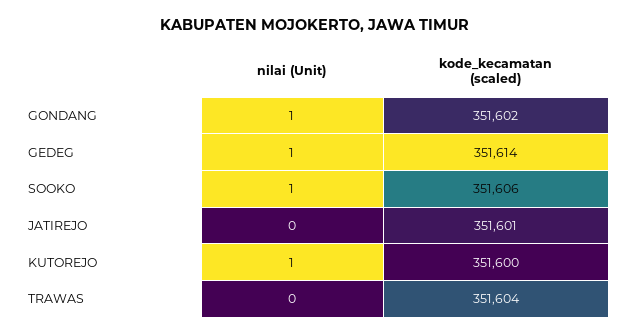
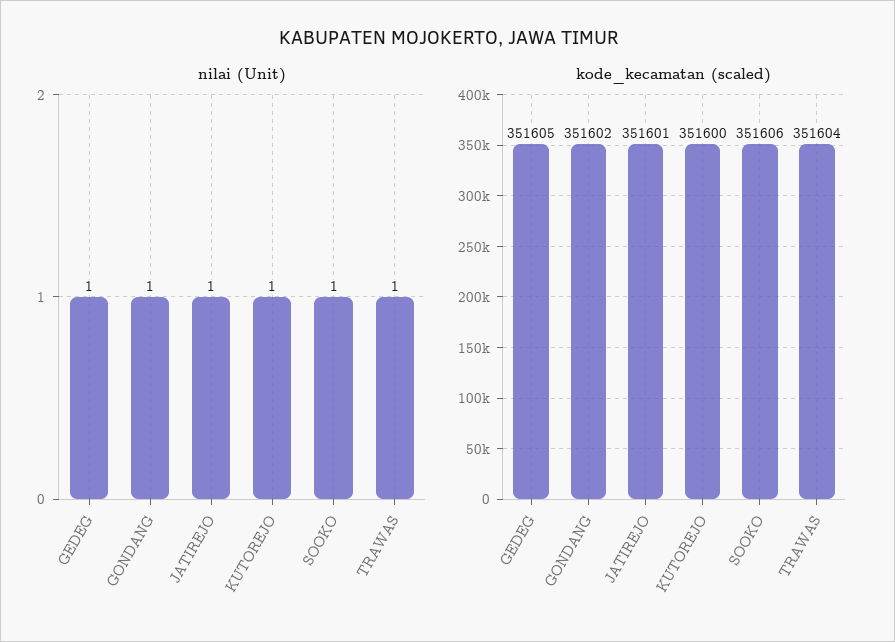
  {
    "nilai (Unit)": {
      "GONDANG": 1,
      "GEDEG": 1,
      "SOOKO": 1,
-     "JATIREJO": 0,
+     "JATIREJO": 1,
      "KUTOREJO": 1,
-     "TRAWAS": 0
+     "TRAWAS": 1
    },
    "kode_kecamatan (scaled)": {
      "GONDANG": 351602,
-     "GEDEG": 351614,
+     "GEDEG": 351605,
      "SOOKO": 351606,
      "JATIREJO": 351601,
      "KUTOREJO": 351600,
      "TRAWAS": 351604
    }
  }

